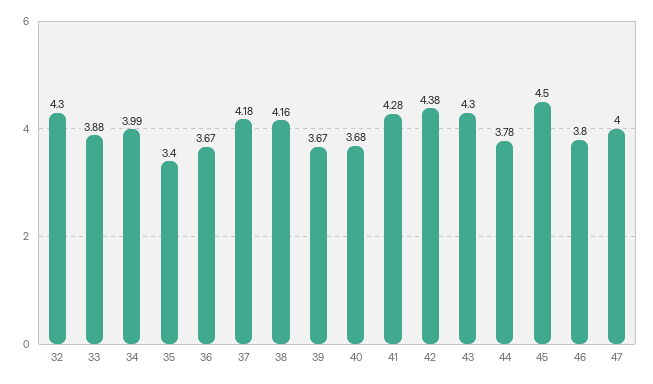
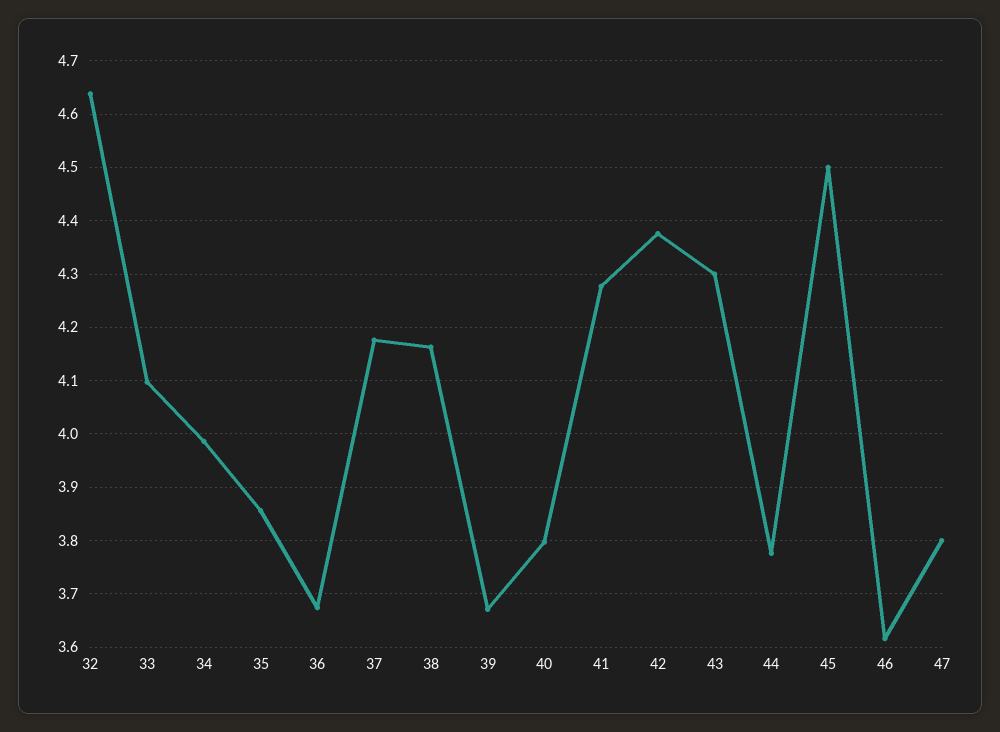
  {
-   "32": 4.3,
+   "32": 4.64,
-   "33": 3.88,
+   "33": 4.1,
    "34": 3.99,
-   "35": 3.4,
+   "35": 3.86,
    "36": 3.67,
    "37": 4.18,
    "38": 4.16,
    "39": 3.67,
-   "40": 3.68,
+   "40": 3.8,
    "41": 4.28,
    "42": 4.38,
    "43": 4.3,
    "44": 3.78,
    "45": 4.5,
-   "46": 3.8,
+   "46": 3.62,
-   "47": 4
+   "47": 3.8
  }

